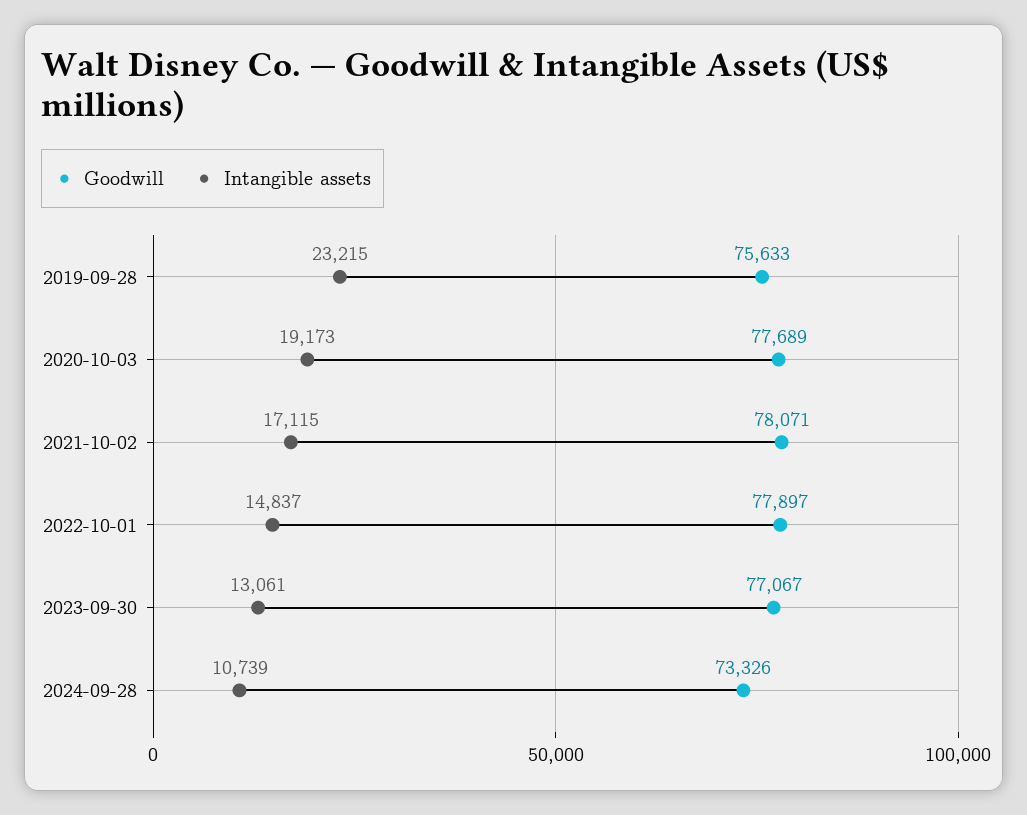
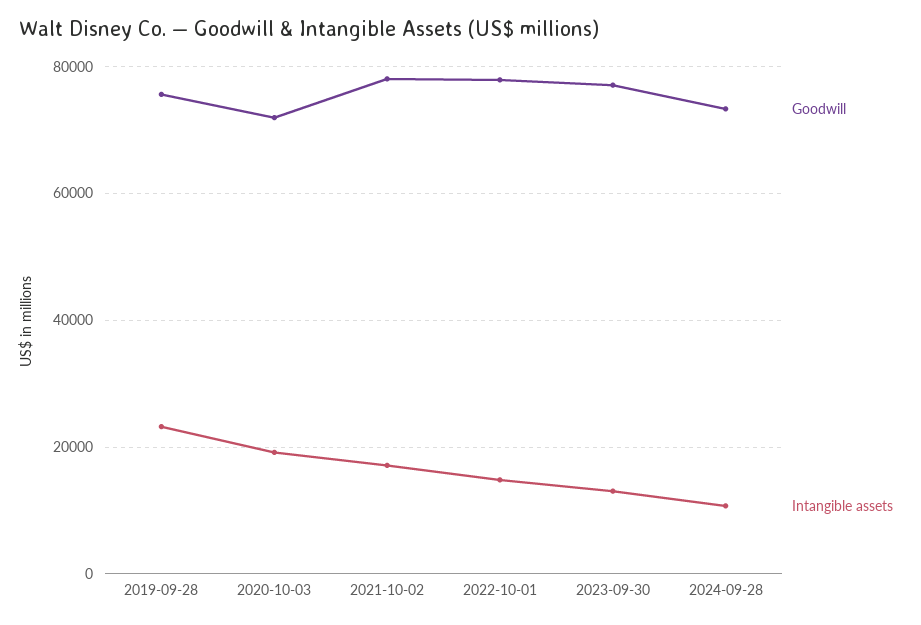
  {
    "Goodwill": {
      "2019-09-28": 75633,
-     "2020-10-03": 77689,
+     "2020-10-03": 72000,
      "2021-10-02": 78071,
      "2022-10-01": 77897,
      "2023-09-30": 77067,
      "2024-09-28": 73326
    },
    "Intangible assets": {
      "2019-09-28": 23215,
      "2020-10-03": 19173,
      "2021-10-02": 17115,
      "2022-10-01": 14837,
      "2023-09-30": 13061,
      "2024-09-28": 10739
    }
  }

